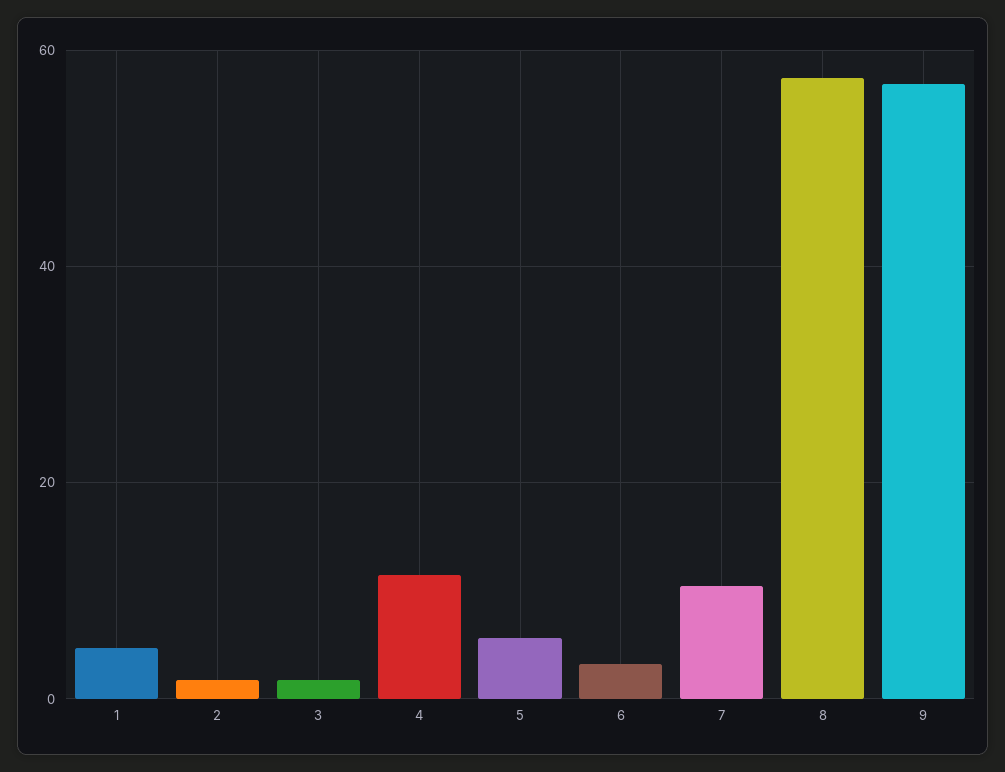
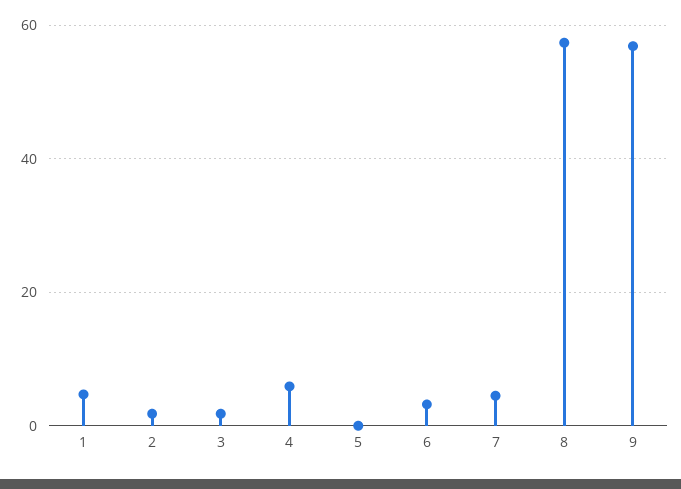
  {
    "1": 4,
    "2": 2,
    "3": 2,
-   "4": 12,
+   "4": 6,
-   "5": 6,
+   "5": 0,
    "6": 4,
-   "7": 10,
+   "7": 4,
    "8": 58,
    "9": 56
  }

